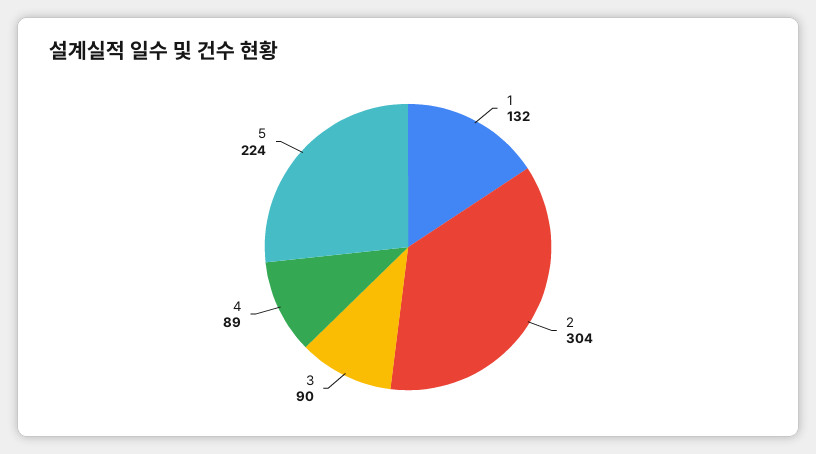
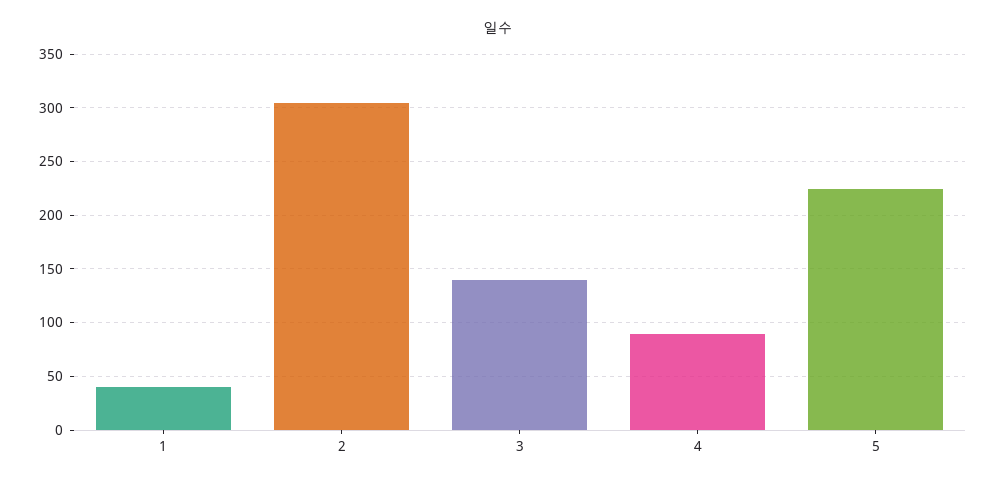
  {
-   "1": 132,
+   "1": 40,
    "2": 304,
-   "3": 90,
+   "3": 140,
    "4": 89,
    "5": 224
  }

